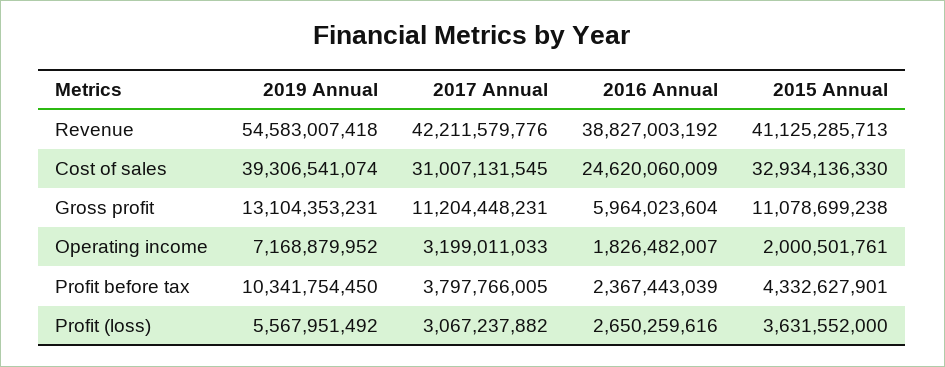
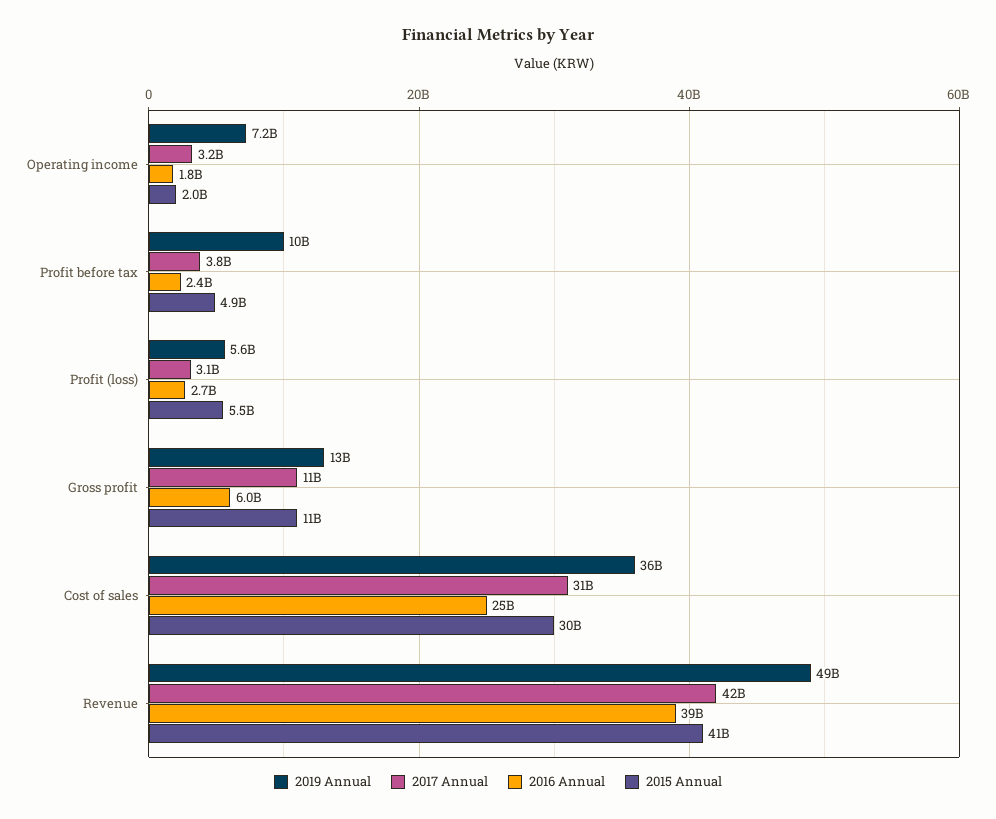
  {
    "2019 Annual": {
-     "Revenue": 54583007418,
+     "Revenue": 49000000000,
-     "Cost of sales": 39306541074,
+     "Cost of sales": 36000000000,
      "Gross profit": 13104353231,
      "Operating income": 7168879952,
      "Profit before tax": 10341754450,
      "Profit (loss)": 5567951492
    },
    "2017 Annual": {
      "Revenue": 42211579776,
      "Cost of sales": 31007131545,
      "Gross profit": 11204448231,
      "Operating income": 3199011033,
      "Profit before tax": 3797766005,
      "Profit (loss)": 3067237882
    },
    "2016 Annual": {
      "Revenue": 38827003192,
      "Cost of sales": 24620060009,
      "Gross profit": 5964023604,
      "Operating income": 1826482007,
      "Profit before tax": 2367443039,
      "Profit (loss)": 2650259616
    },
    "2015 Annual": {
      "Revenue": 41125285713,
-     "Cost of sales": 32934136330,
+     "Cost of sales": 30000000000,
      "Gross profit": 11078699238,
      "Operating income": 2000501761,
-     "Profit before tax": 4332627901,
+     "Profit before tax": 4900000000,
-     "Profit (loss)": 3631552000
+     "Profit (loss)": 5500000000
    }
  }

